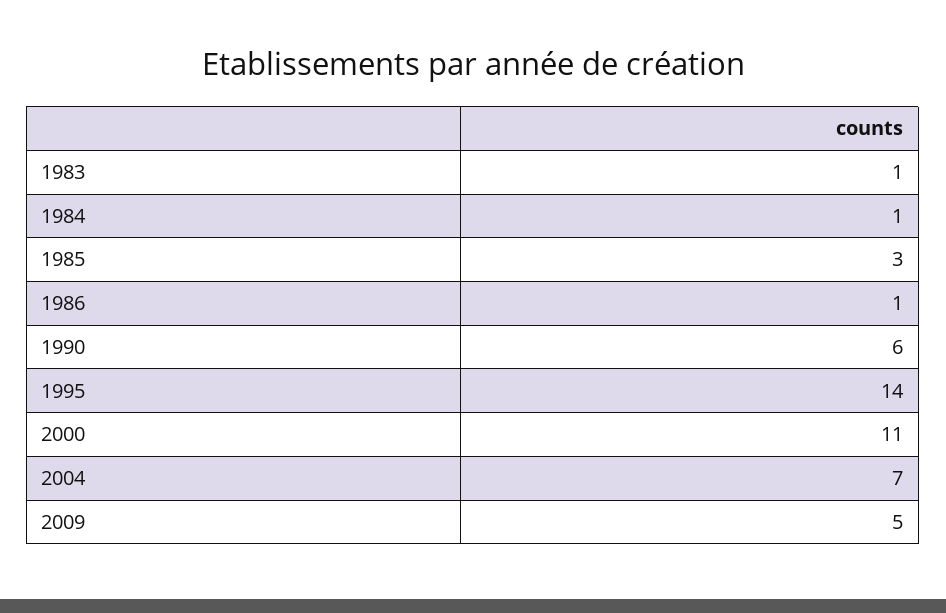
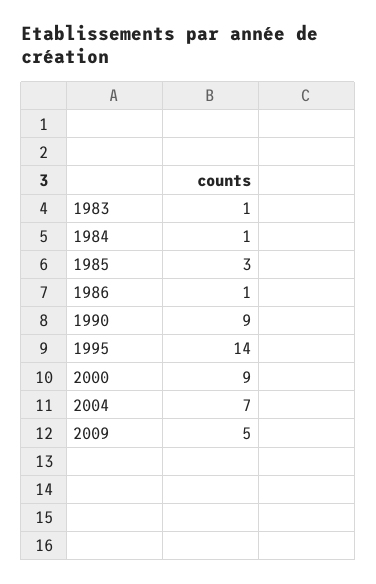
  {
    "1983": 1,
    "1984": 1,
    "1985": 3,
    "1986": 1,
-   "1990": 6,
+   "1990": 9,
    "1995": 14,
-   "2000": 11,
+   "2000": 9,
    "2004": 7,
    "2009": 5
  }

